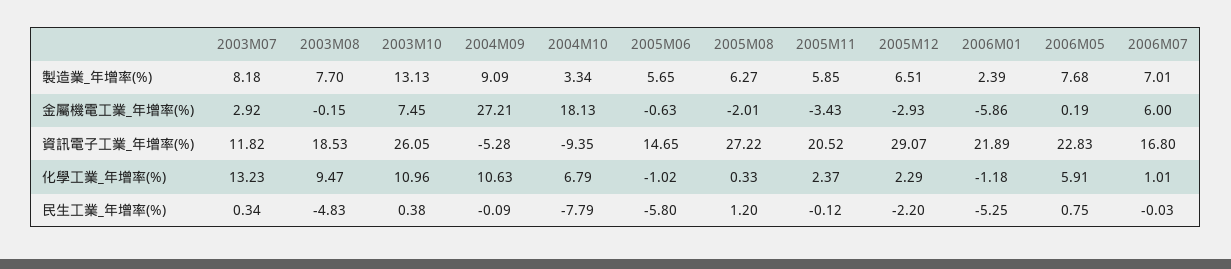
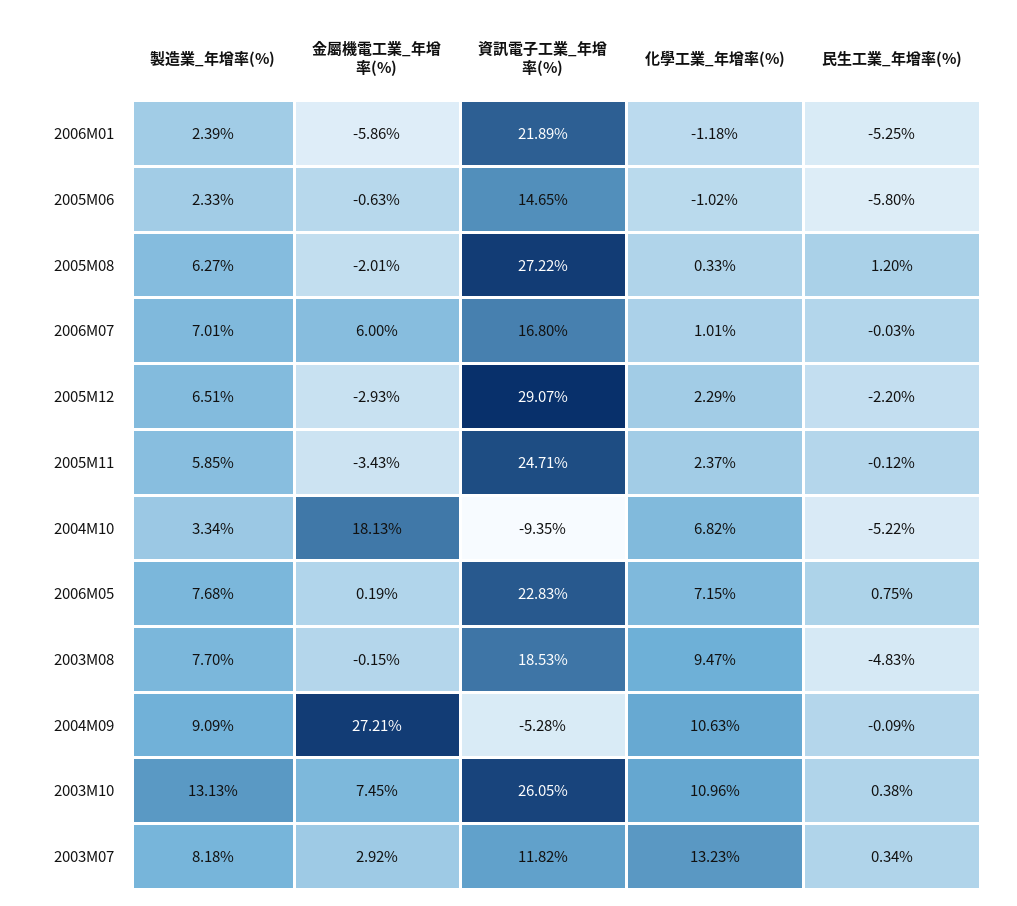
  {
    "2003M07": {
      "製造業_年增率(%)": 8.18,
      "金屬機電工業_年增率(%)": 2.92,
      "資訊電子工業_年增率(%)": 11.82,
      "化學工業_年增率(%)": 13.23,
      "民生工業_年增率(%)": 0.34
    },
    "2003M08": {
      "製造業_年增率(%)": 7.7,
      "金屬機電工業_年增率(%)": -0.15,
      "資訊電子工業_年增率(%)": 18.53,
      "化學工業_年增率(%)": 9.47,
      "民生工業_年增率(%)": -4.83
    },
    "2003M10": {
      "製造業_年增率(%)": 13.13,
      "金屬機電工業_年增率(%)": 7.45,
      "資訊電子工業_年增率(%)": 26.05,
      "化學工業_年增率(%)": 10.96,
      "民生工業_年增率(%)": 0.38
    },
    "2004M09": {
      "製造業_年增率(%)": 9.09,
      "金屬機電工業_年增率(%)": 27.21,
      "資訊電子工業_年增率(%)": -5.28,
      "化學工業_年增率(%)": 10.63,
      "民生工業_年增率(%)": -0.09
    },
    "2004M10": {
      "製造業_年增率(%)": 3.34,
      "金屬機電工業_年增率(%)": 18.13,
      "資訊電子工業_年增率(%)": -9.35,
-     "化學工業_年增率(%)": 6.79,
+     "化學工業_年增率(%)": 6.82,
-     "民生工業_年增率(%)": -7.79
+     "民生工業_年增率(%)": -5.22
    },
    "2005M06": {
-     "製造業_年增率(%)": 5.65,
+     "製造業_年增率(%)": 2.33,
      "金屬機電工業_年增率(%)": -0.63,
      "資訊電子工業_年增率(%)": 14.65,
      "化學工業_年增率(%)": -1.02,
      "民生工業_年增率(%)": -5.8
    },
    "2005M08": {
      "製造業_年增率(%)": 6.27,
      "金屬機電工業_年增率(%)": -2.01,
      "資訊電子工業_年增率(%)": 27.22,
      "化學工業_年增率(%)": 0.33,
      "民生工業_年增率(%)": 1.2
    },
    "2005M11": {
      "製造業_年增率(%)": 5.85,
      "金屬機電工業_年增率(%)": -3.43,
-     "資訊電子工業_年增率(%)": 20.52,
+     "資訊電子工業_年增率(%)": 24.71,
      "化學工業_年增率(%)": 2.37,
      "民生工業_年增率(%)": -0.12
    },
    "2005M12": {
      "製造業_年增率(%)": 6.51,
      "金屬機電工業_年增率(%)": -2.93,
      "資訊電子工業_年增率(%)": 29.07,
      "化學工業_年增率(%)": 2.29,
      "民生工業_年增率(%)": -2.2
    },
    "2006M01": {
      "製造業_年增率(%)": 2.39,
      "金屬機電工業_年增率(%)": -5.86,
      "資訊電子工業_年增率(%)": 21.89,
      "化學工業_年增率(%)": -1.18,
      "民生工業_年增率(%)": -5.25
    },
    "2006M05": {
      "製造業_年增率(%)": 7.68,
      "金屬機電工業_年增率(%)": 0.19,
      "資訊電子工業_年增率(%)": 22.83,
-     "化學工業_年增率(%)": 5.91,
+     "化學工業_年增率(%)": 7.15,
      "民生工業_年增率(%)": 0.75
    },
    "2006M07": {
      "製造業_年增率(%)": 7.01,
      "金屬機電工業_年增率(%)": 6,
      "資訊電子工業_年增率(%)": 16.8,
      "化學工業_年增率(%)": 1.01,
      "民生工業_年增率(%)": -0.03
    }
  }

